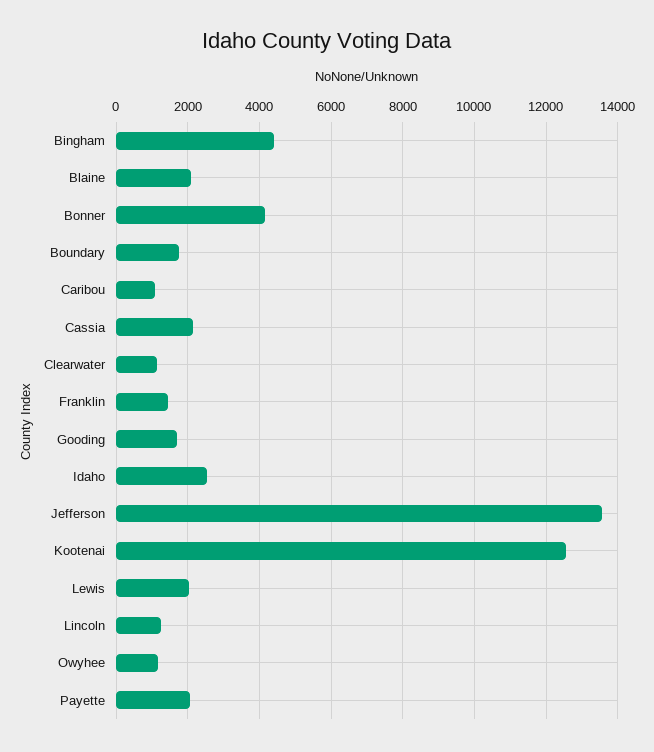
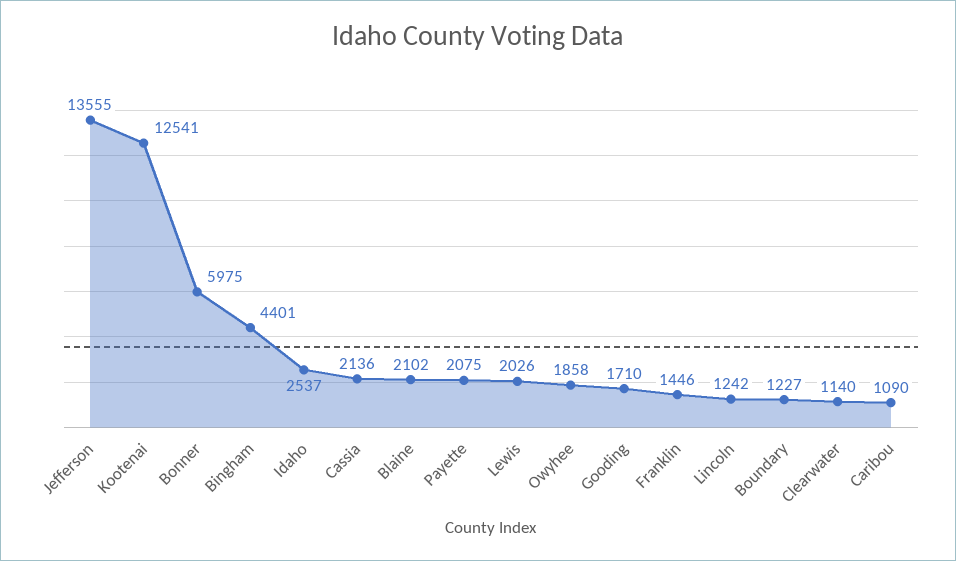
  {
    "Bingham": 4401,
    "Blaine": 2102,
-   "Bonner": 4200,
+   "Bonner": 5975,
-   "Boundary": 1800,
+   "Boundary": 1227,
    "Caribou": 1090,
    "Cassia": 2136,
    "Clearwater": 1140,
    "Franklin": 1446,
    "Gooding": 1710,
    "Idaho": 2537,
    "Jefferson": 13555,
    "Kootenai": 12541,
    "Lewis": 2026,
    "Lincoln": 1242,
-   "Owyhee": 1200,
+   "Owyhee": 1858,
    "Payette": 2075
  }

